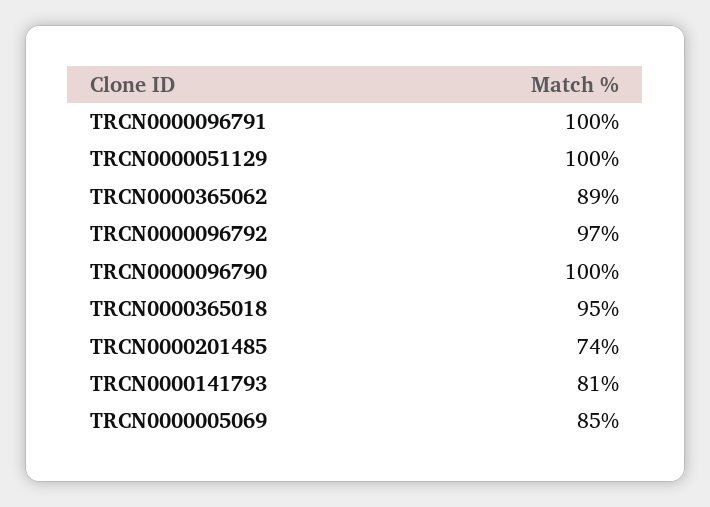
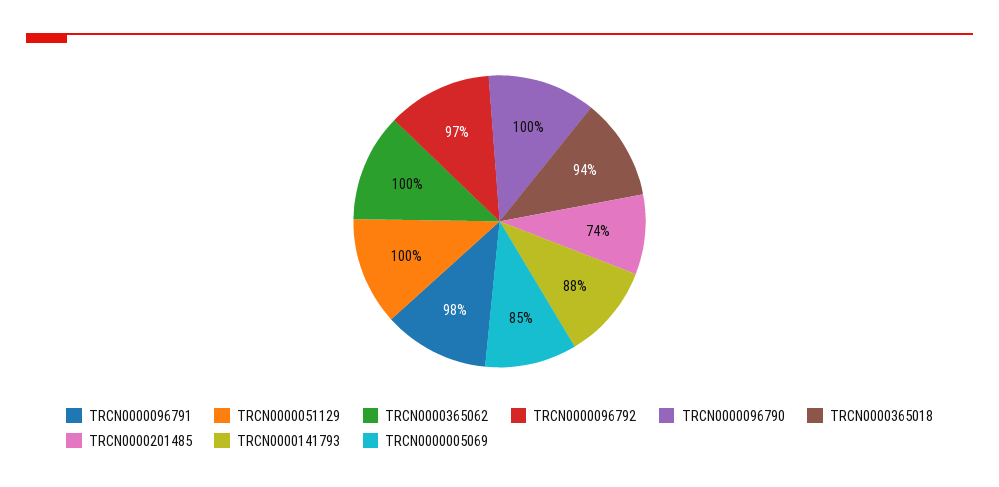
  {
-   "TRCN0000096791": 100,
+   "TRCN0000096791": 98,
    "TRCN0000051129": 100,
-   "TRCN0000365062": 89,
+   "TRCN0000365062": 100,
    "TRCN0000096792": 97,
    "TRCN0000096790": 100,
-   "TRCN0000365018": 95,
+   "TRCN0000365018": 94,
    "TRCN0000201485": 74,
-   "TRCN0000141793": 81,
+   "TRCN0000141793": 88,
    "TRCN0000005069": 85
  }

